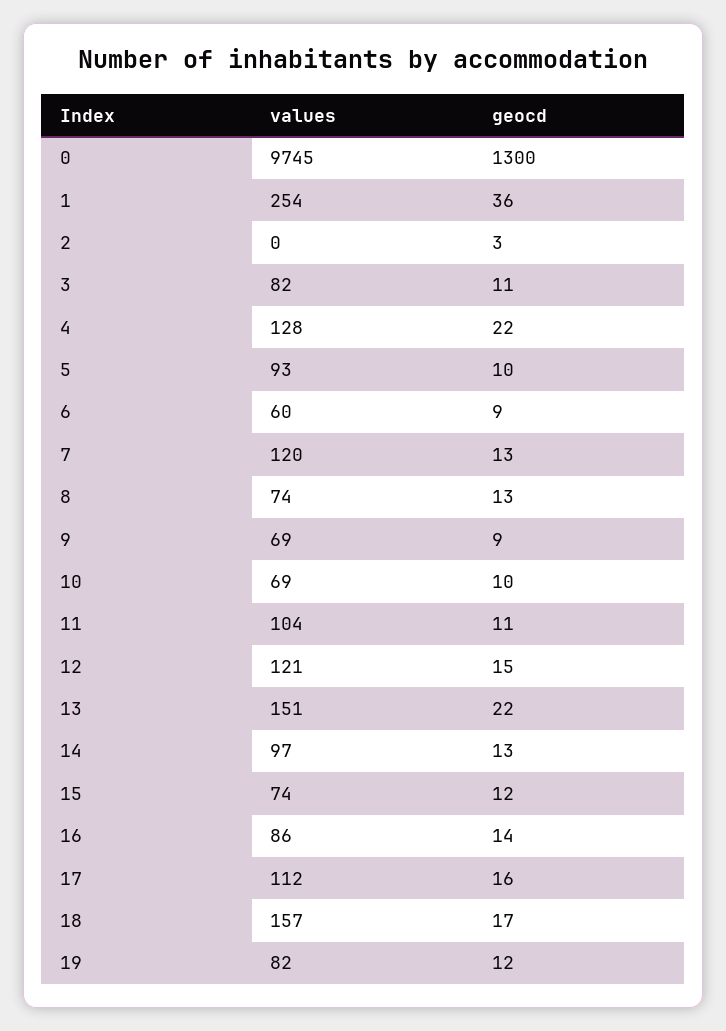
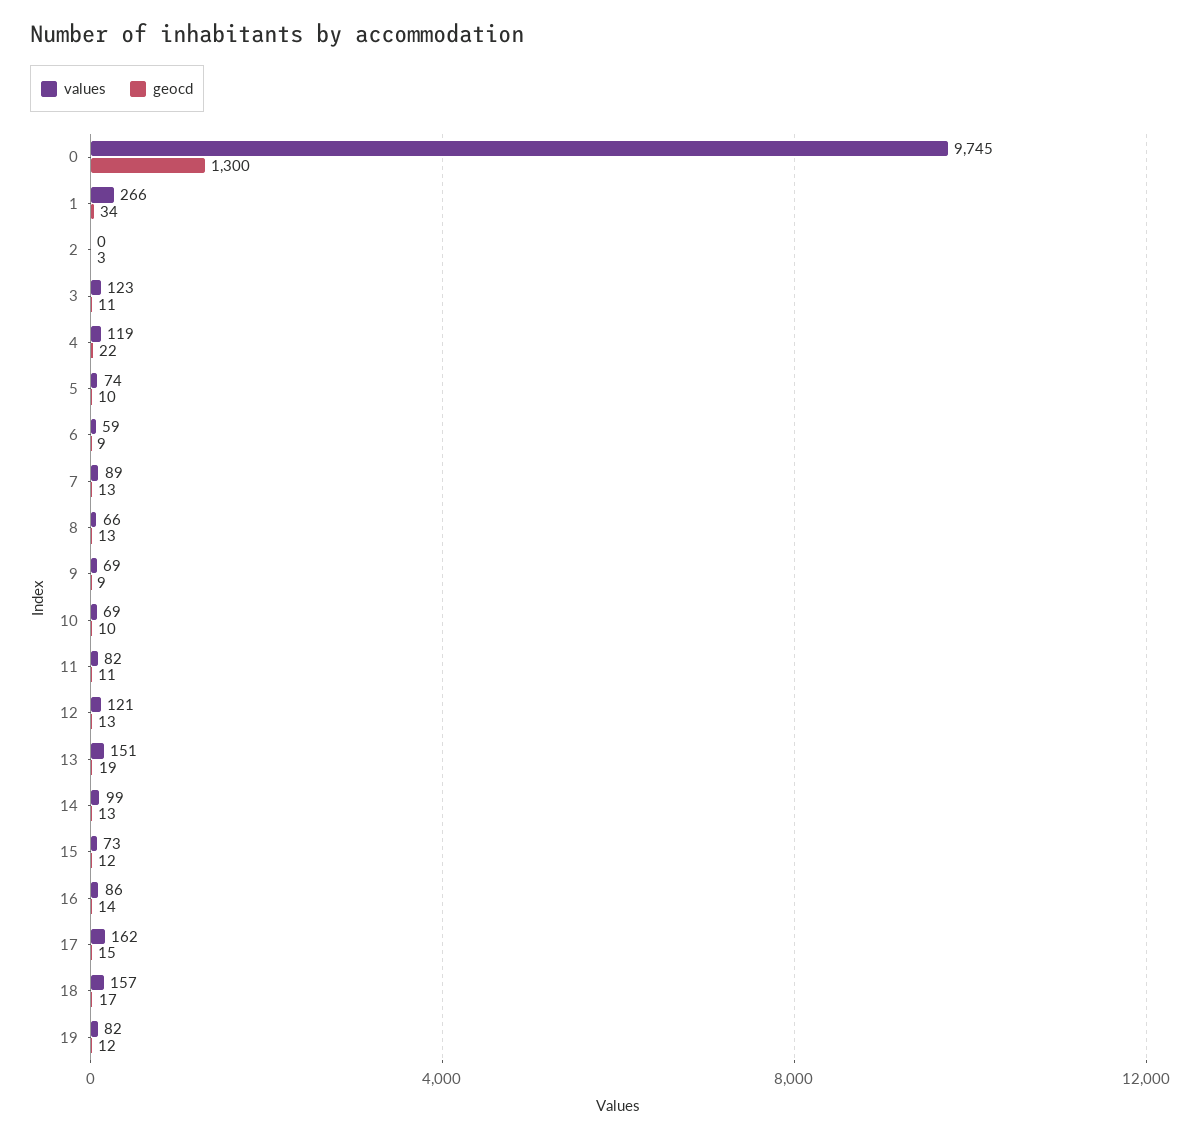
  {
    "values": {
      "0": 9745,
-     "1": 254,
+     "1": 266,
      "2": 0,
-     "3": 82,
+     "3": 123,
-     "4": 128,
+     "4": 119,
-     "5": 93,
+     "5": 74,
-     "6": 60,
+     "6": 59,
-     "7": 120,
+     "7": 89,
-     "8": 74,
+     "8": 66,
      "9": 69,
      "10": 69,
-     "11": 104,
+     "11": 82,
      "12": 121,
      "13": 151,
-     "14": 97,
+     "14": 99,
-     "15": 74,
+     "15": 73,
      "16": 86,
-     "17": 112,
+     "17": 162,
      "18": 157,
      "19": 82
    },
    "geocd": {
      "0": 1300,
-     "1": 36,
+     "1": 34,
      "2": 3,
      "3": 11,
      "4": 22,
      "5": 10,
      "6": 9,
      "7": 13,
      "8": 13,
      "9": 9,
      "10": 10,
      "11": 11,
-     "12": 15,
+     "12": 13,
-     "13": 22,
+     "13": 19,
      "14": 13,
      "15": 12,
      "16": 14,
-     "17": 16,
+     "17": 15,
      "18": 17,
      "19": 12
    }
  }

